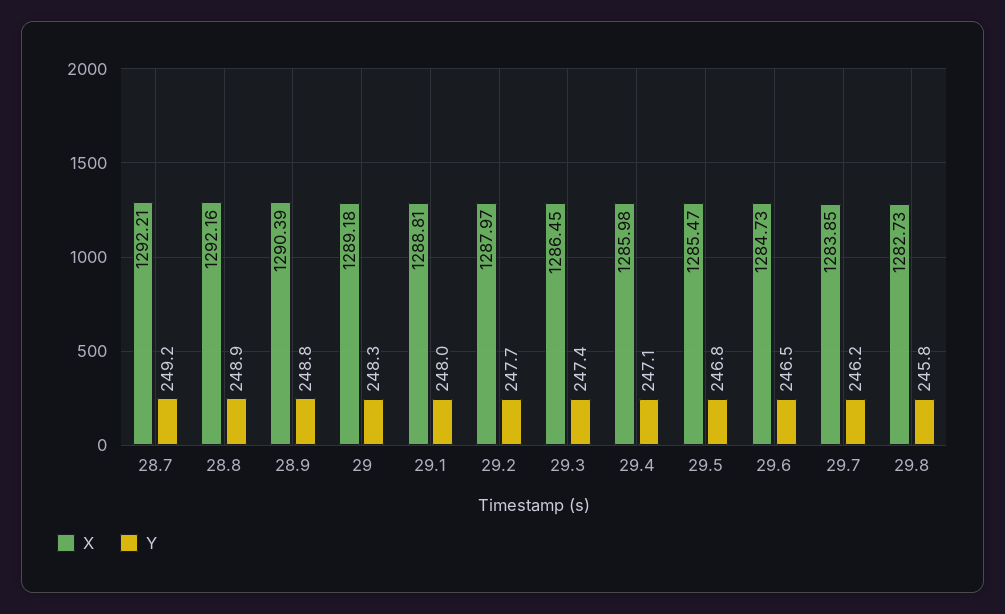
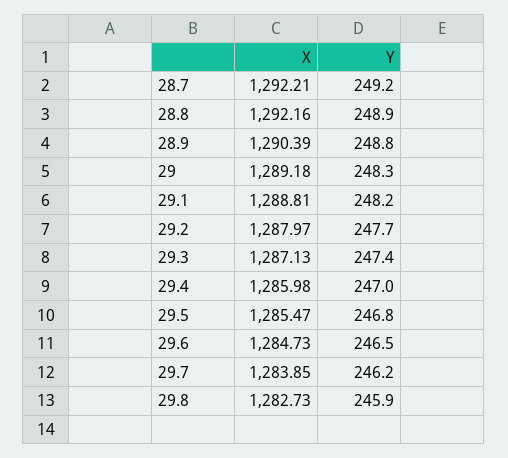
  {
    "X": {
      "28.7": 1292.21,
      "28.8": 1292.16,
      "28.9": 1290.39,
      "29": 1289.18,
      "29.1": 1288.81,
      "29.2": 1287.97,
-     "29.3": 1286.45,
+     "29.3": 1287.13,
      "29.4": 1285.98,
      "29.5": 1285.47,
      "29.6": 1284.73,
      "29.7": 1283.85,
      "29.8": 1282.73
    },
    "Y": {
      "28.7": 249.2,
      "28.8": 248.9,
      "28.9": 248.8,
      "29": 248.3,
-     "29.1": 248,
+     "29.1": 248.2,
      "29.2": 247.7,
      "29.3": 247.4,
-     "29.4": 247.1,
+     "29.4": 247,
      "29.5": 246.8,
      "29.6": 246.5,
      "29.7": 246.2,
-     "29.8": 245.8
+     "29.8": 245.9
    }
  }

